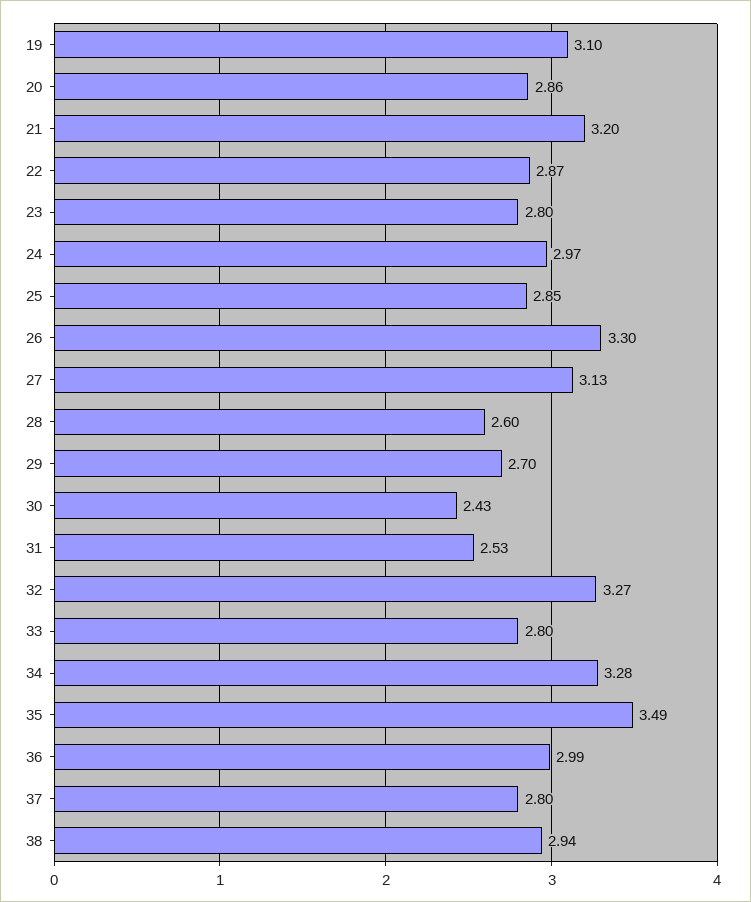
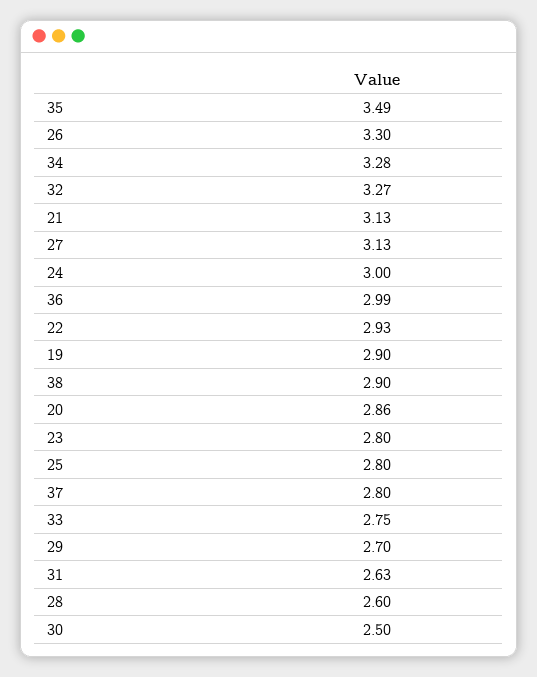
  {
-   "19": 3.1,
+   "19": 2.9,
    "20": 2.86,
-   "21": 3.2,
+   "21": 3.13,
-   "22": 2.87,
+   "22": 2.93,
    "23": 2.8,
-   "24": 2.97,
+   "24": 3,
-   "25": 2.85,
+   "25": 2.8,
    "26": 3.3,
    "27": 3.13,
    "28": 2.6,
    "29": 2.7,
-   "30": 2.43,
+   "30": 2.5,
-   "31": 2.53,
+   "31": 2.63,
    "32": 3.27,
-   "33": 2.8,
+   "33": 2.75,
    "34": 3.28,
    "35": 3.49,
    "36": 2.99,
    "37": 2.8,
-   "38": 2.94
+   "38": 2.9
  }

